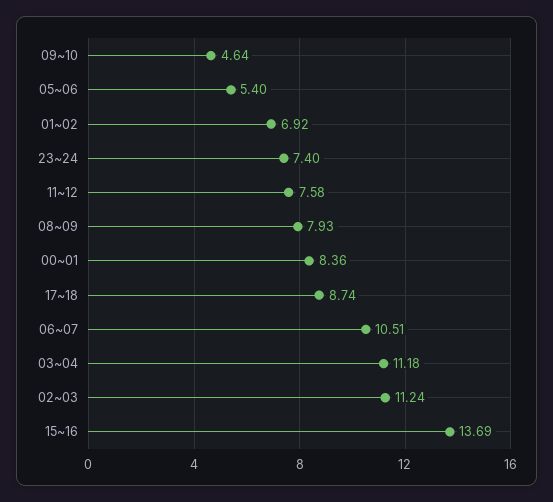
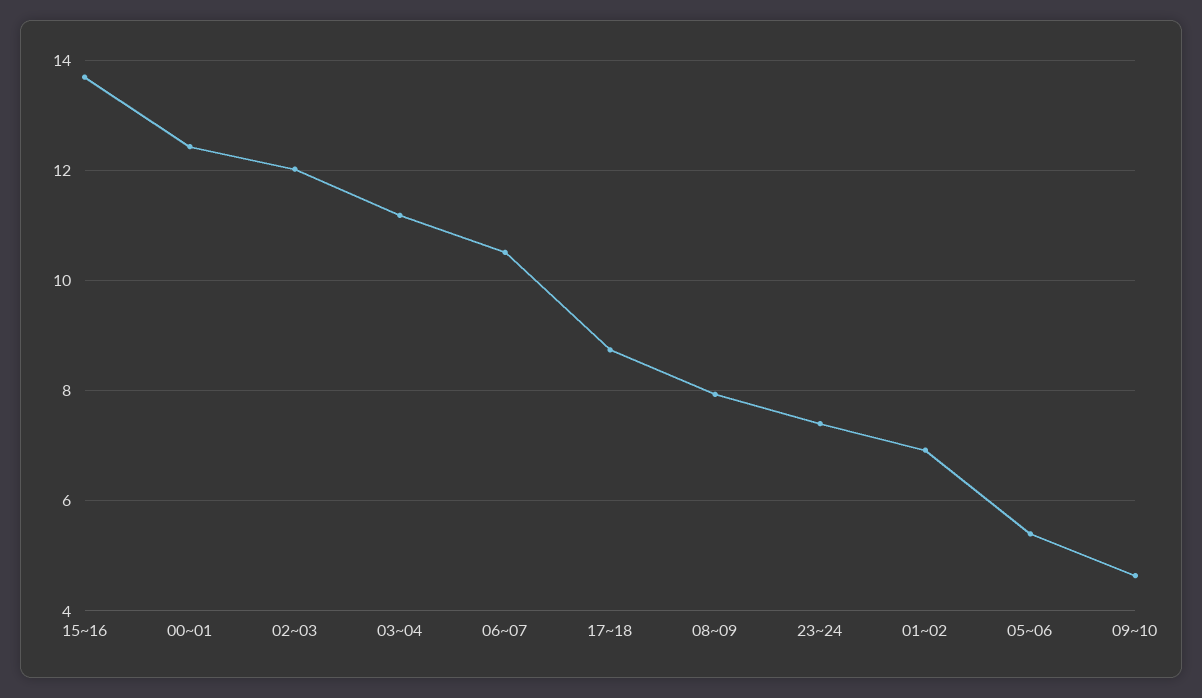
  {
    "09~10": 4.64,
    "05~06": 5.4,
    "01~02": 6.92,
    "23~24": 7.4,
-   "11~12": 7.58,
    "08~09": 7.93,
-   "00~01": 8.36,
+   "00~01": 12.4,
    "17~18": 8.74,
    "06~07": 10.51,
    "03~04": 11.18,
-   "02~03": 11.24,
+   "02~03": 12,
    "15~16": 13.69
  }

